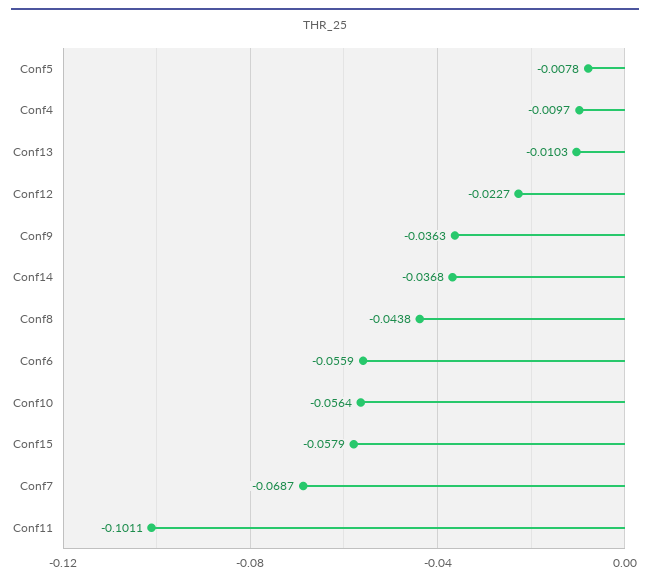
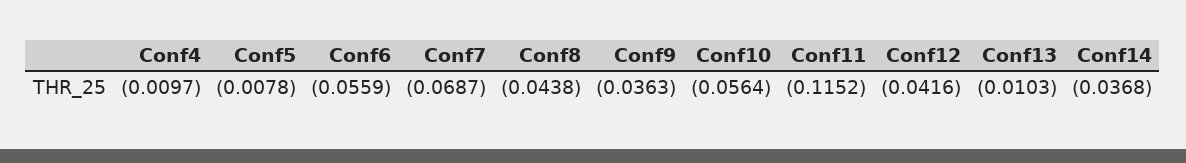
  {
    "Conf5": -0.0078,
    "Conf4": -0.0097,
    "Conf13": -0.0103,
-   "Conf12": -0.0227,
+   "Conf12": -0.0416,
    "Conf9": -0.0363,
    "Conf14": -0.0368,
    "Conf8": -0.0438,
    "Conf6": -0.0559,
    "Conf10": -0.0564,
-   "Conf15": -0.0579,
    "Conf7": -0.0687,
-   "Conf11": -0.1011
+   "Conf11": -0.1152
  }

